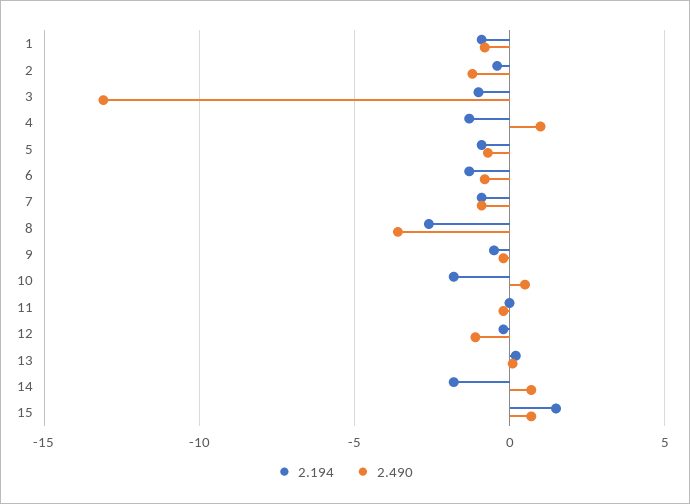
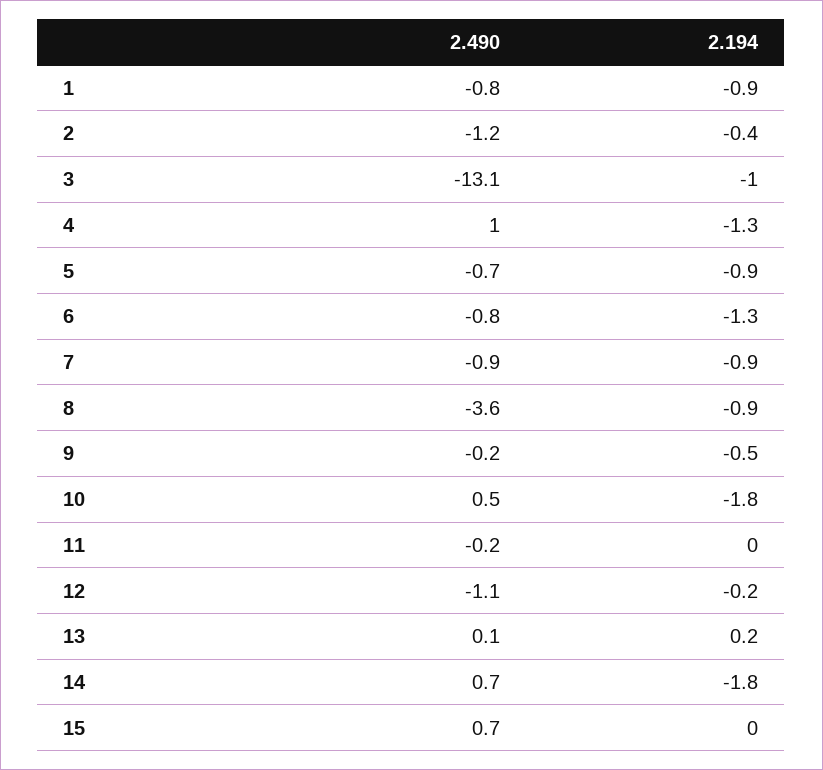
  {
    "2.194": {
      "1": -0.9,
      "2": -0.4,
      "3": -1,
      "4": -1.3,
      "5": -0.9,
      "6": -1.3,
      "7": -0.9,
-     "8": -2.5,
+     "8": -0.9,
      "9": -0.5,
      "10": -1.8,
      "11": 0,
      "12": -0.2,
      "13": 0.2,
      "14": -1.8,
-     "15": 1.5
+     "15": 0
    },
    "2.490": {
      "1": -0.8,
      "2": -1.2,
      "3": -13.1,
      "4": 1,
      "5": -0.7,
      "6": -0.8,
      "7": -0.9,
      "8": -3.6,
      "9": -0.2,
      "10": 0.5,
      "11": -0.2,
      "12": -1.1,
      "13": 0.1,
      "14": 0.7,
      "15": 0.7
    }
  }

